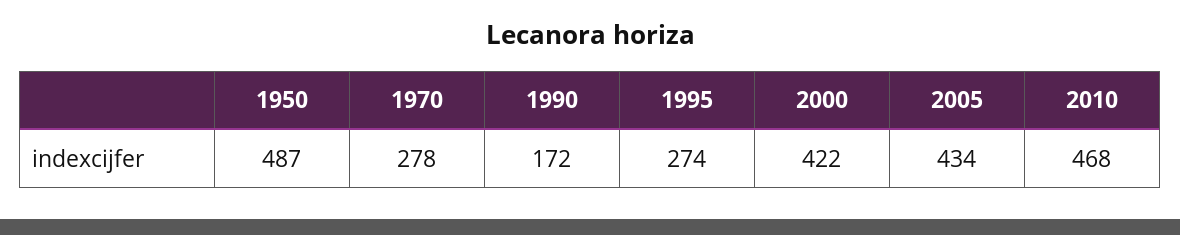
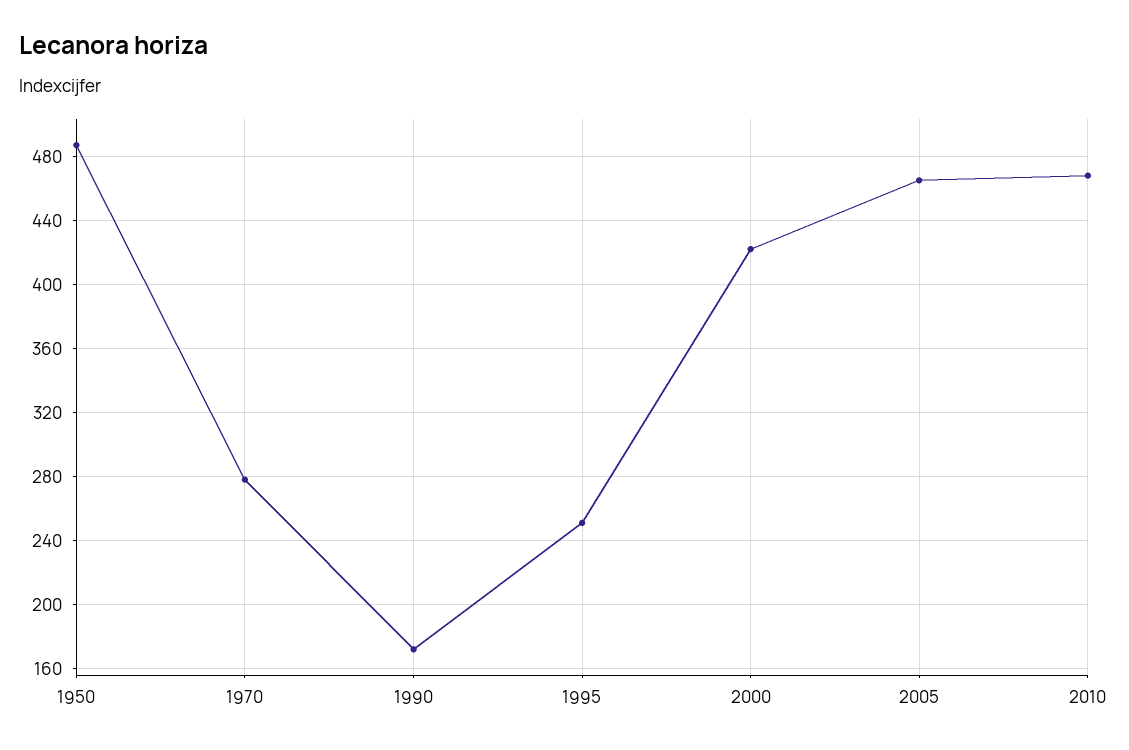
  {
    "1950": 487,
    "1970": 278,
    "1990": 172,
-   "1995": 274,
+   "1995": 250,
    "2000": 422,
-   "2005": 434,
+   "2005": 465,
    "2010": 468
  }

